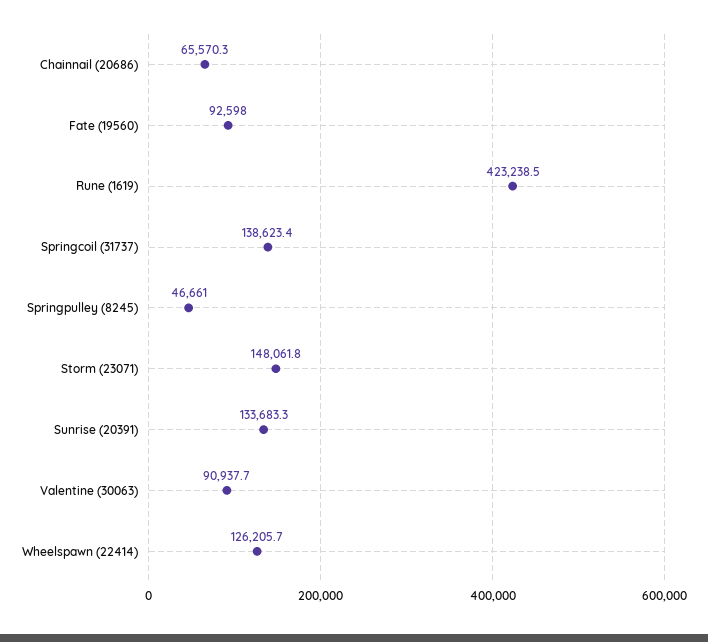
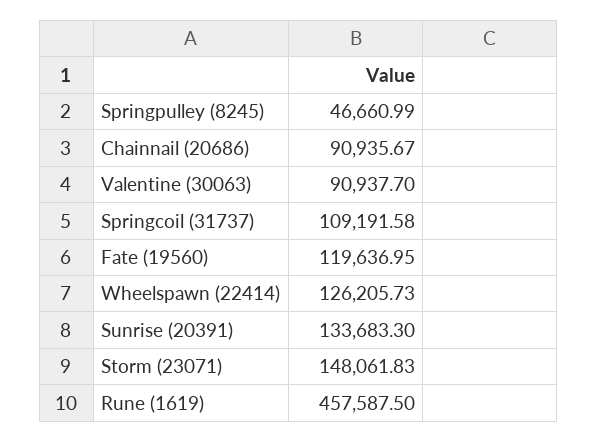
  {
-   "Chainnail (20686)": 65570.3,
+   "Chainnail (20686)": 90935.67,
-   "Fate (19560)": 92598,
+   "Fate (19560)": 119636.95,
-   "Rune (1619)": 423238.5,
+   "Rune (1619)": 457587.5,
-   "Springcoil (31737)": 138623.4,
+   "Springcoil (31737)": 109191.58,
    "Springpulley (8245)": 46660.99,
    "Storm (23071)": 148061.83,
    "Sunrise (20391)": 133683.3,
    "Valentine (30063)": 90937.7,
    "Wheelspawn (22414)": 126205.73
  }

